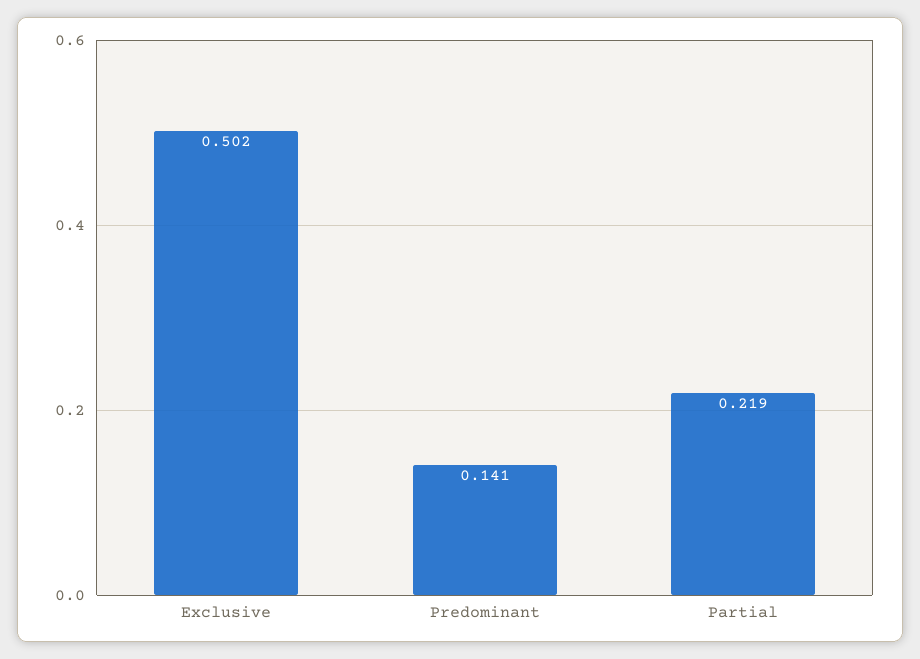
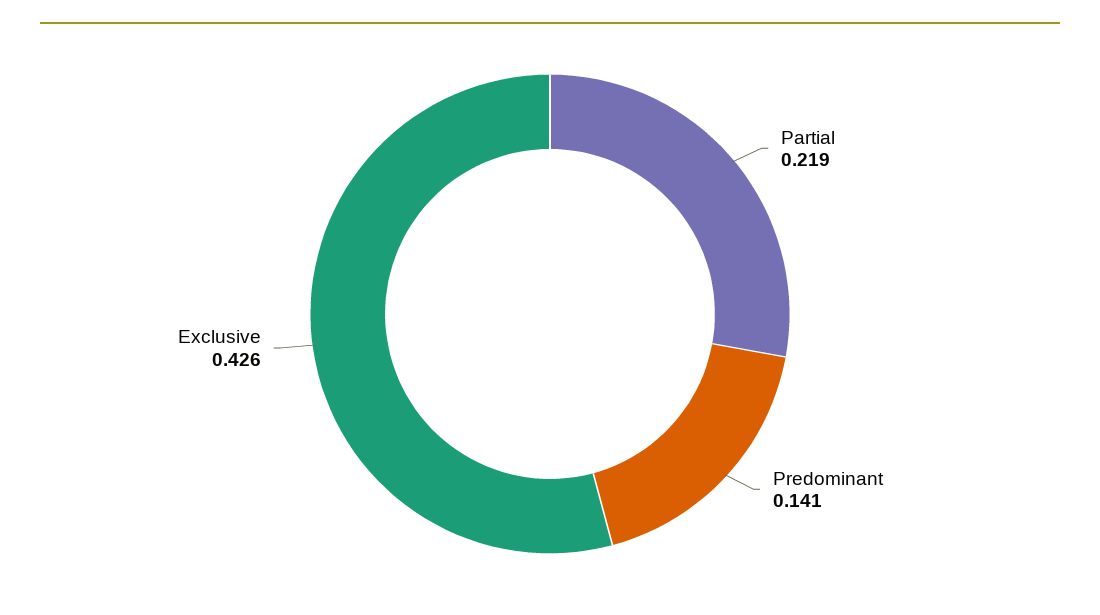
  {
-   "Exclusive": 0.502,
+   "Exclusive": 0.426,
    "Predominant": 0.141,
    "Partial": 0.219
  }

